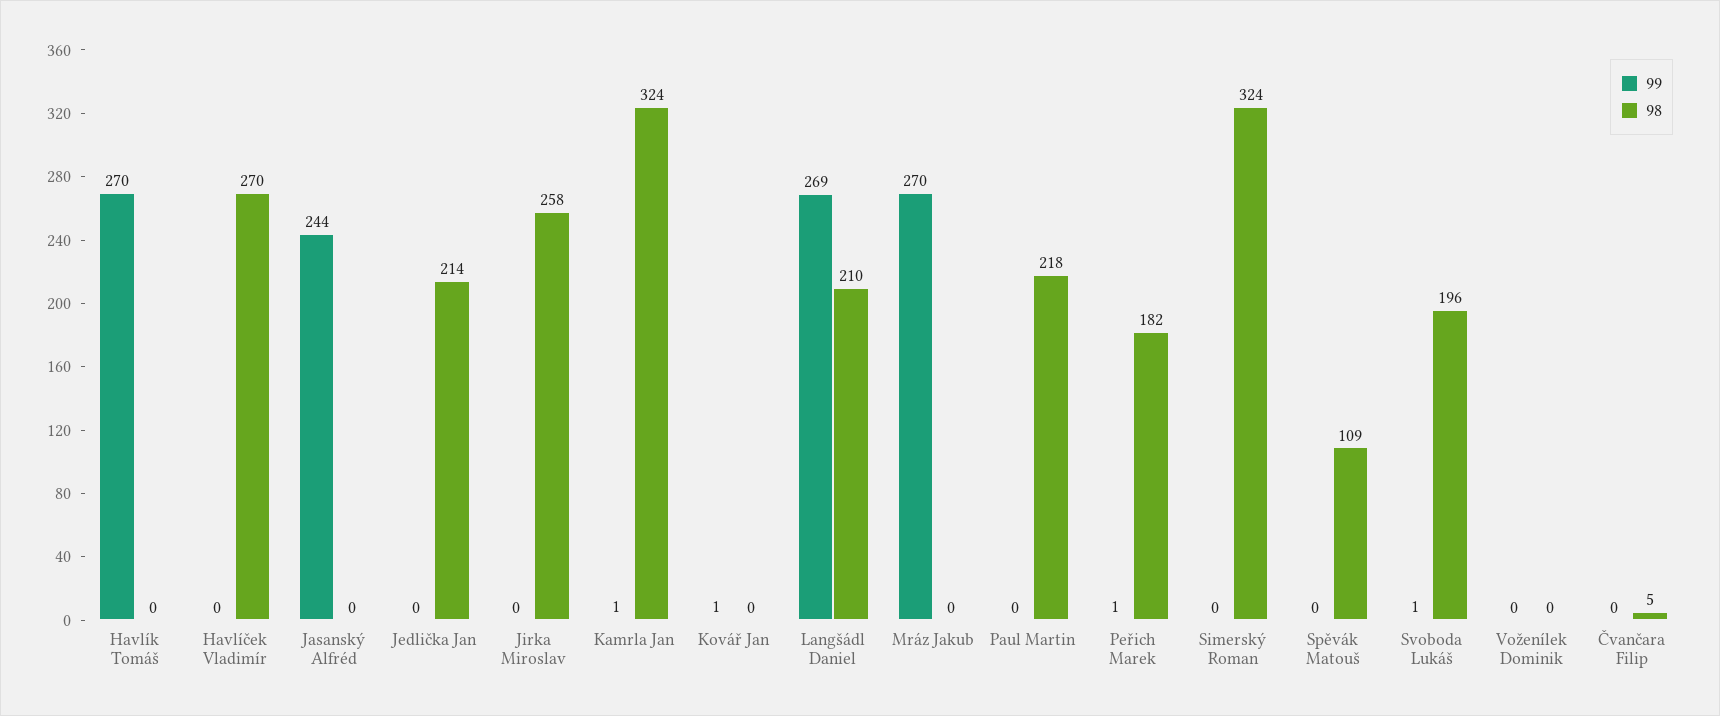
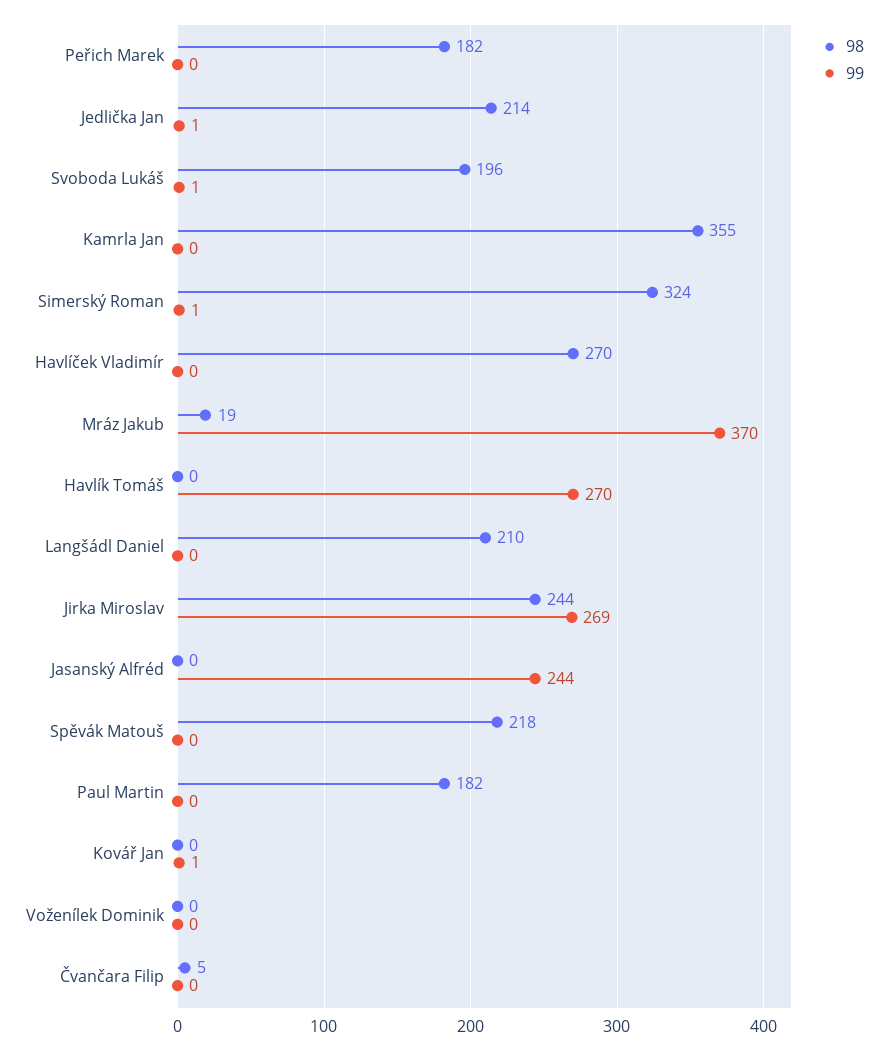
  {
    "99": {
      "Havlík Tomáš": 270,
      "Havlíček Vladimír": 0,
      "Jasanský Alfréd": 244,
-     "Jedlička Jan": 0,
+     "Jedlička Jan": 1,
-     "Jirka Miroslav": 0,
+     "Jirka Miroslav": 269,
-     "Kamrla Jan": 1,
+     "Kamrla Jan": 0,
      "Kovář Jan": 1,
-     "Langšádl Daniel": 269,
+     "Langšádl Daniel": 0,
-     "Mráz Jakub": 270,
+     "Mráz Jakub": 370,
      "Paul Martin": 0,
-     "Peřich Marek": 1,
+     "Peřich Marek": 0,
-     "Simerský Roman": 0,
+     "Simerský Roman": 1,
      "Spěvák Matouš": 0,
      "Svoboda Lukáš": 1,
      "Voženílek Dominik": 0,
      "Čvančara Filip": 0
    },
    "98": {
      "Havlík Tomáš": 0,
      "Havlíček Vladimír": 270,
      "Jasanský Alfréd": 0,
      "Jedlička Jan": 214,
-     "Jirka Miroslav": 258,
+     "Jirka Miroslav": 244,
-     "Kamrla Jan": 324,
+     "Kamrla Jan": 355,
      "Kovář Jan": 0,
      "Langšádl Daniel": 210,
-     "Mráz Jakub": 0,
+     "Mráz Jakub": 19,
-     "Paul Martin": 218,
+     "Paul Martin": 182,
      "Peřich Marek": 182,
      "Simerský Roman": 324,
-     "Spěvák Matouš": 109,
+     "Spěvák Matouš": 218,
      "Svoboda Lukáš": 196,
      "Voženílek Dominik": 0,
      "Čvančara Filip": 5
    }
  }

